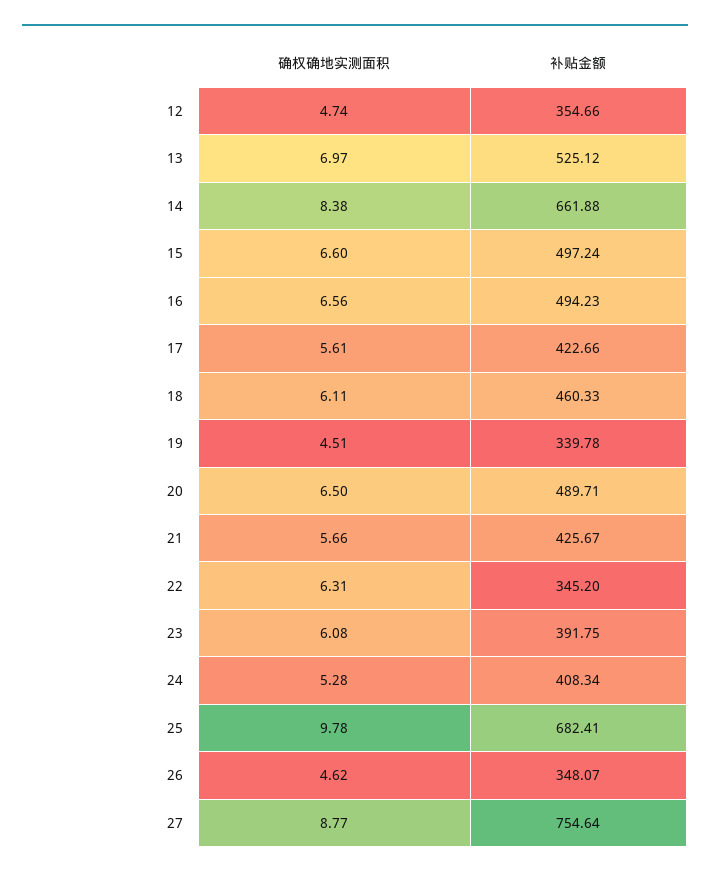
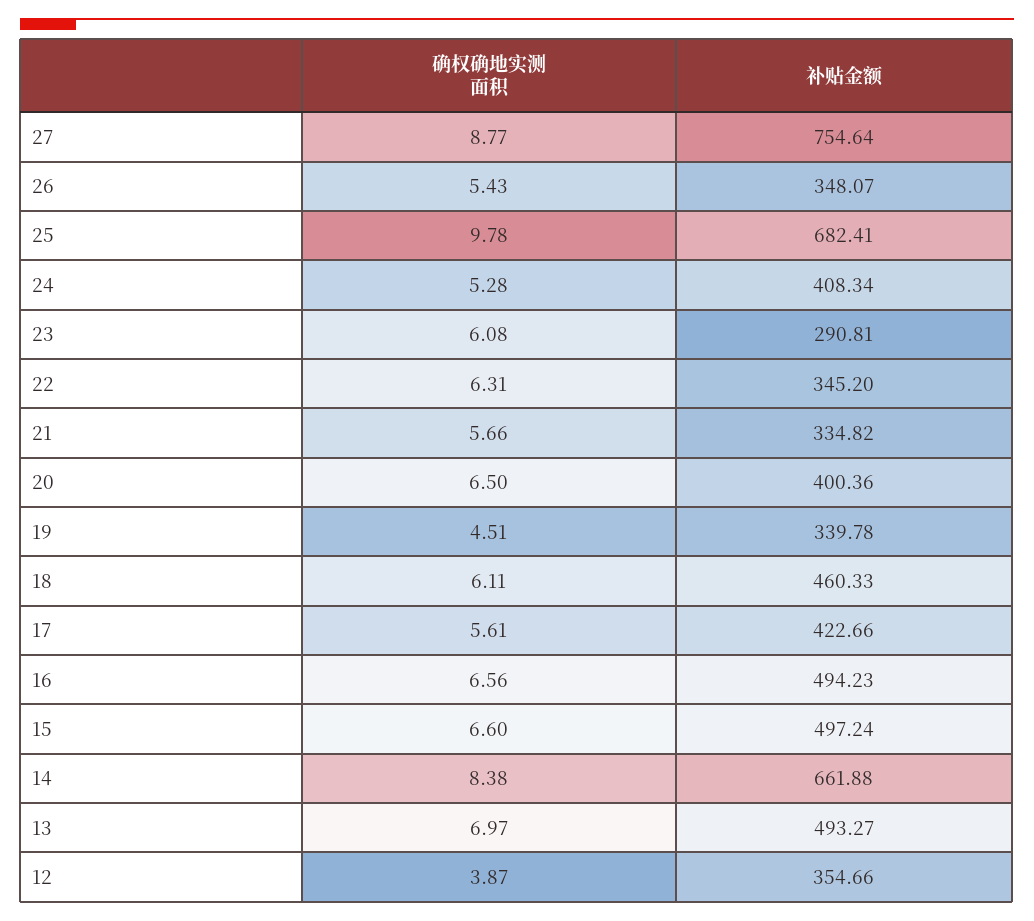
  {
    "确权确地实测面积": {
-     "12": 4.74,
+     "12": 3.87,
      "13": 6.97,
      "14": 8.38,
      "15": 6.6,
      "16": 6.56,
      "17": 5.61,
      "18": 6.11,
      "19": 4.51,
      "20": 6.5,
      "21": 5.66,
      "22": 6.31,
      "23": 6.08,
      "24": 5.28,
      "25": 9.78,
-     "26": 4.62,
+     "26": 5.43,
      "27": 8.77
    },
    "补贴金额": {
      "12": 354.66,
-     "13": 525.12,
+     "13": 493.27,
      "14": 661.88,
      "15": 497.24,
      "16": 494.23,
      "17": 422.66,
      "18": 460.33,
      "19": 339.78,
-     "20": 489.71,
+     "20": 400.36,
-     "21": 425.67,
+     "21": 334.82,
      "22": 345.2,
-     "23": 391.75,
+     "23": 290.81,
      "24": 408.34,
      "25": 682.41,
      "26": 348.07,
      "27": 754.64
    }
  }

